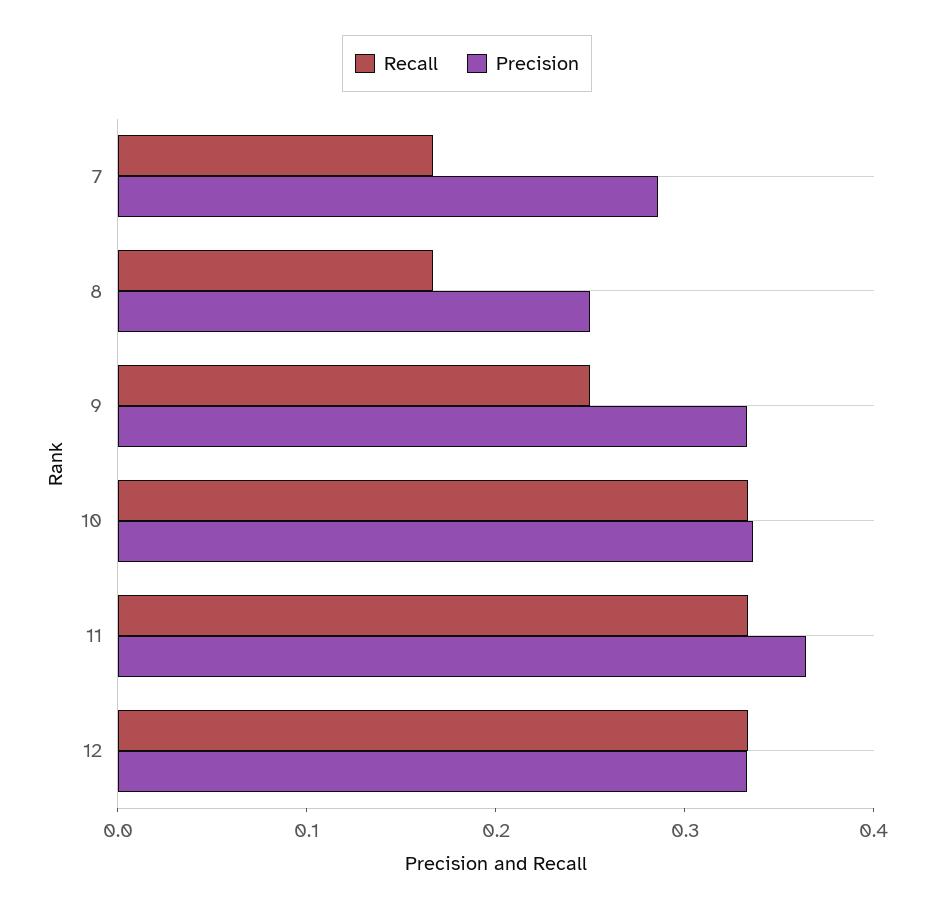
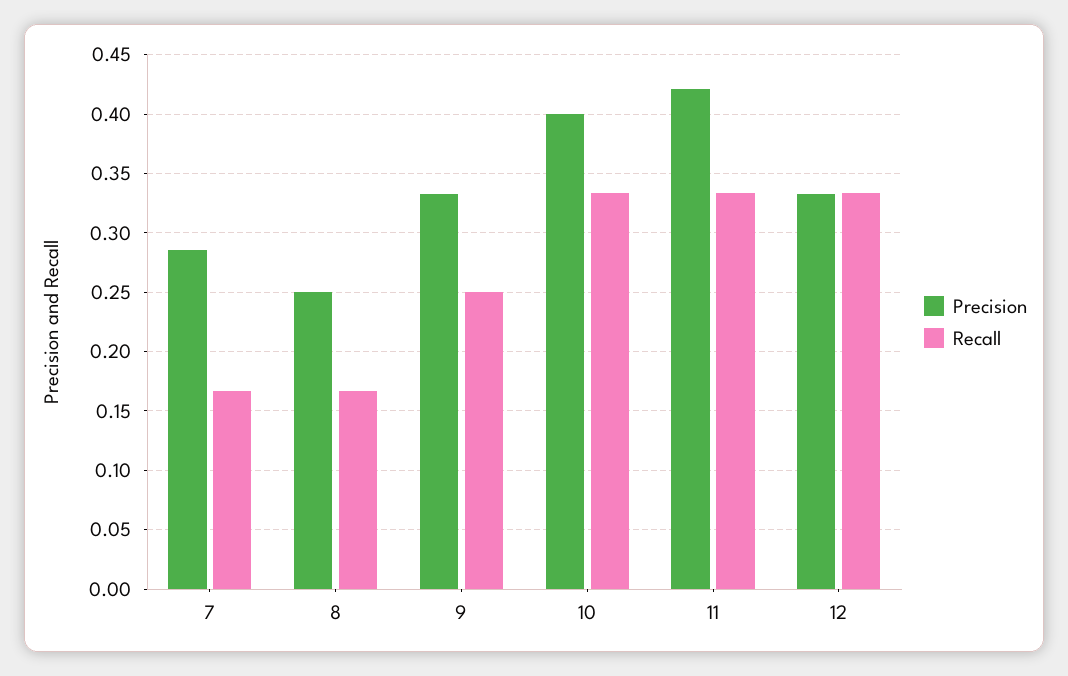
  {
    "Recall": {
      "7": 0.17,
      "8": 0.17,
      "9": 0.25,
      "10": 0.33,
      "11": 0.33,
      "12": 0.33
    },
    "Precision": {
      "7": 0.29,
      "8": 0.25,
      "9": 0.33,
-     "10": 0.34,
+     "10": 0.4,
-     "11": 0.36,
+     "11": 0.42,
      "12": 0.33
    }
  }

